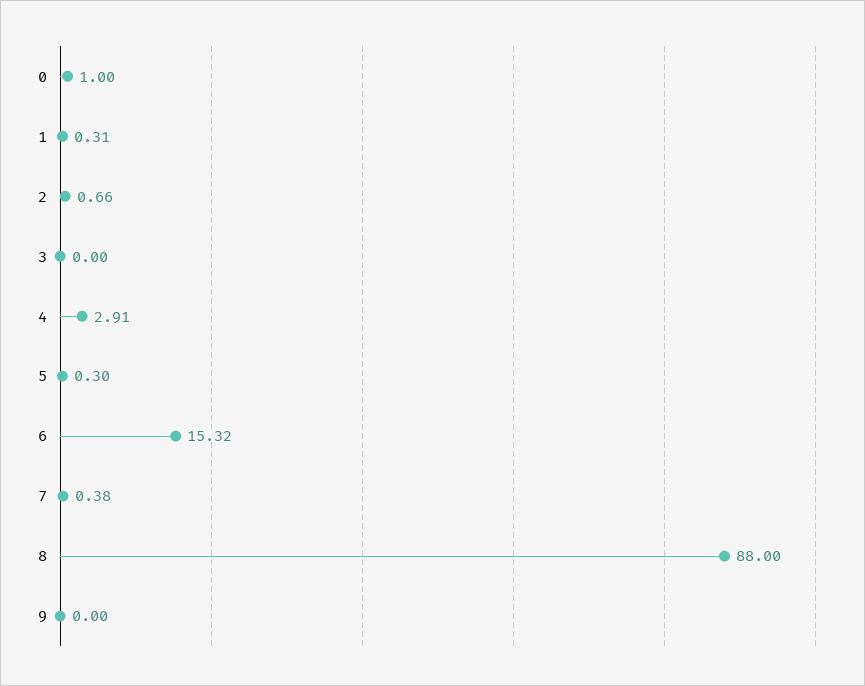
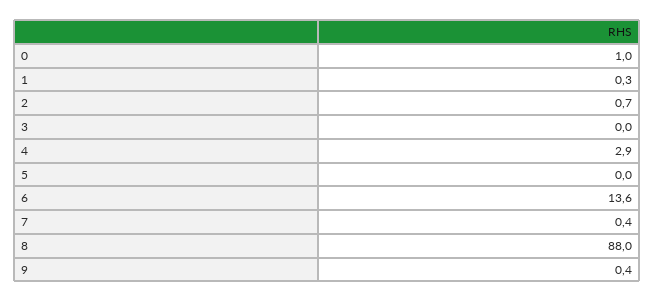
  {
    "0": 1,
    "1": 0.31,
    "2": 0.66,
    "3": 0,
    "4": 2.91,
-   "5": 0.3,
+   "5": 0,
-   "6": 15.32,
+   "6": 13.6,
    "7": 0.38,
    "8": 88,
-   "9": 0
+   "9": 0.4
  }

